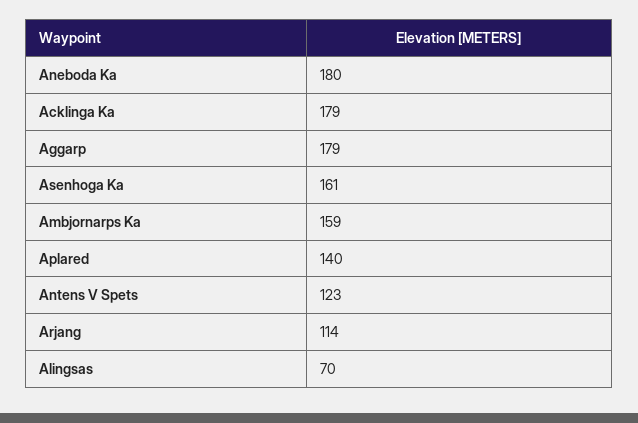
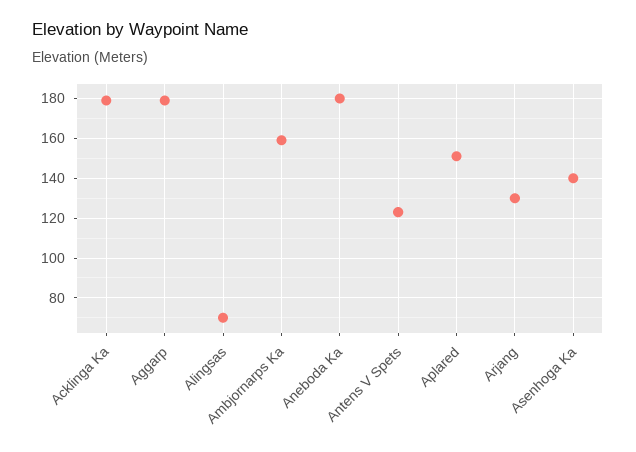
  {
    "Aneboda Ka": 180,
    "Acklinga Ka": 179,
    "Aggarp": 179,
-   "Asenhoga Ka": 161,
+   "Asenhoga Ka": 140,
    "Ambjornarps Ka": 159,
-   "Aplared": 140,
+   "Aplared": 150,
    "Antens V Spets": 123,
-   "Arjang": 114,
+   "Arjang": 130,
    "Alingsas": 70
  }

